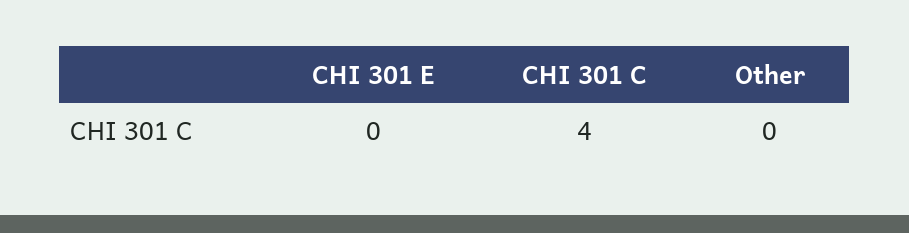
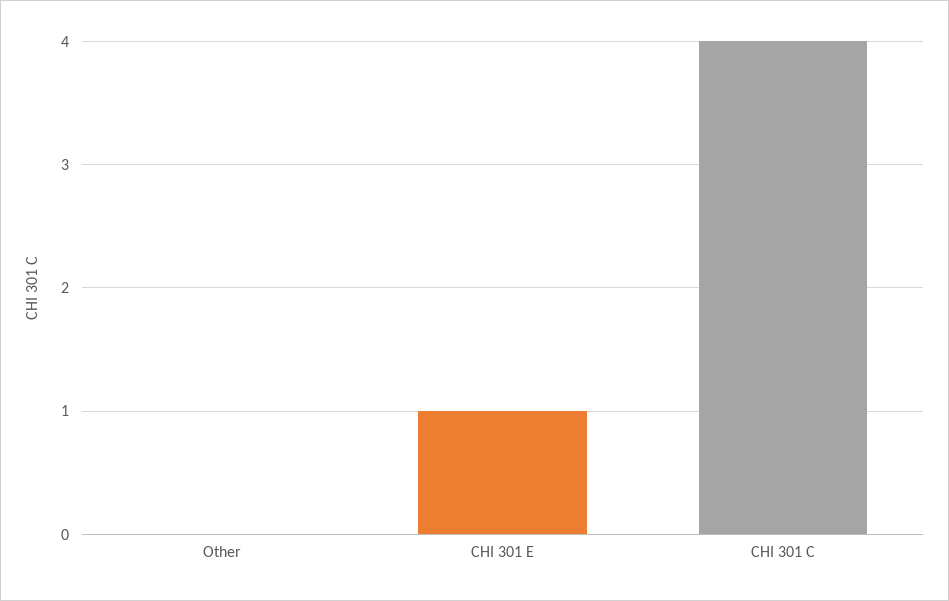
  {
-   "CHI 301 E": 0,
+   "CHI 301 E": 1,
    "CHI 301 C": 4,
    "Other": 0
  }

